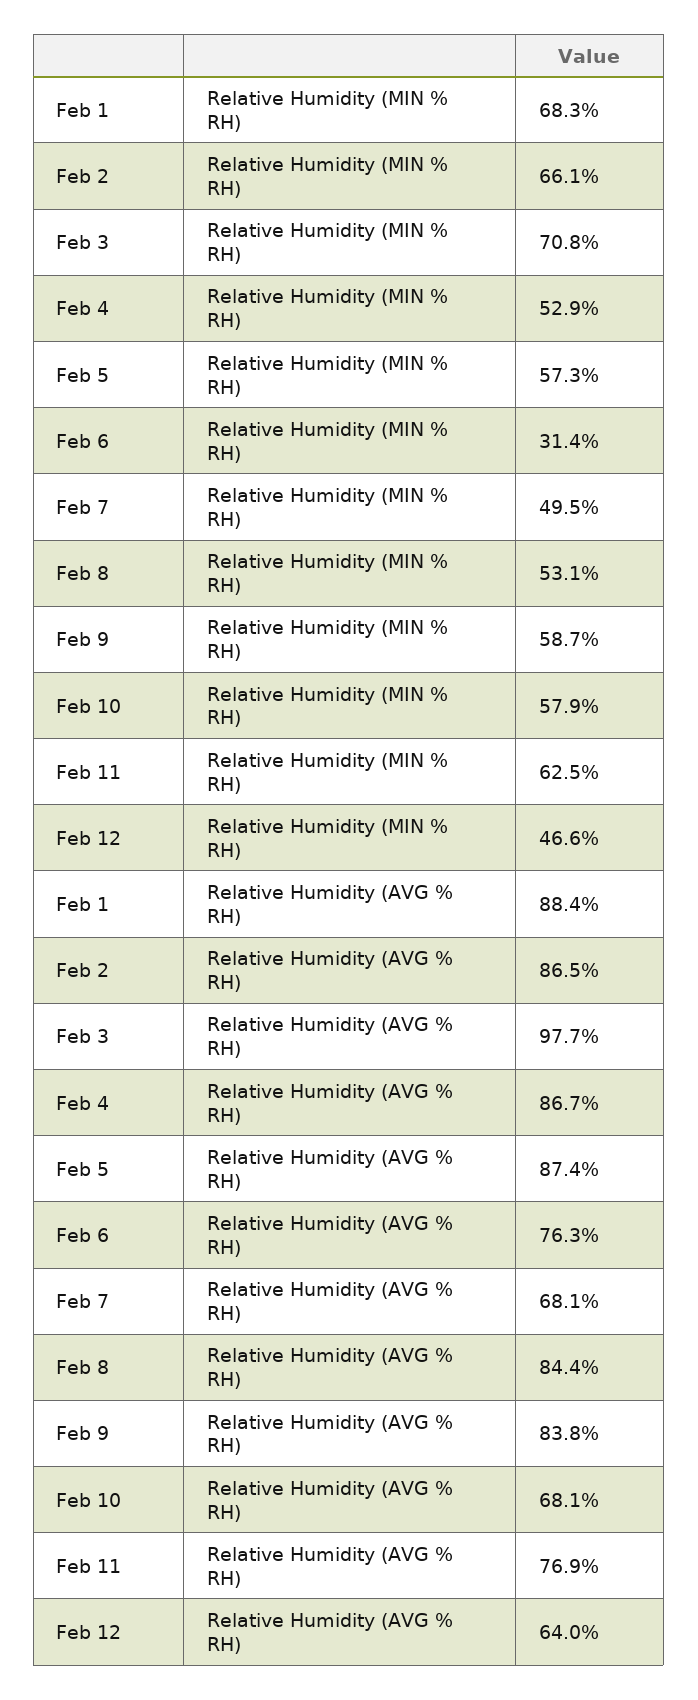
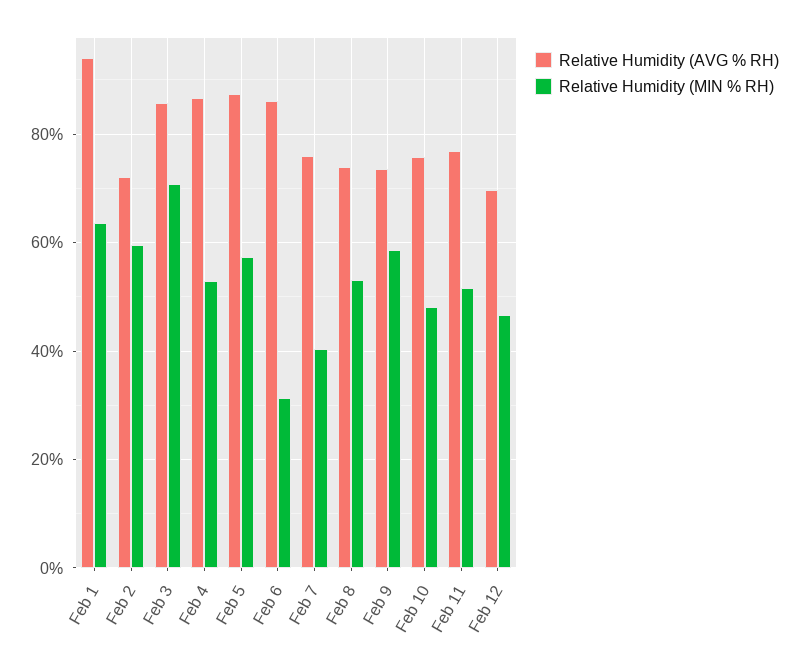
  {
    "Relative Humidity (MIN % RH)": {
-     "Feb 1": 68.3,
+     "Feb 1": 64,
-     "Feb 2": 66.1,
+     "Feb 2": 60,
      "Feb 3": 70.8,
      "Feb 4": 52.9,
      "Feb 5": 57.3,
      "Feb 6": 31.4,
-     "Feb 7": 49.5,
+     "Feb 7": 40,
      "Feb 8": 53.1,
      "Feb 9": 58.7,
-     "Feb 10": 57.9,
+     "Feb 10": 48,
-     "Feb 11": 62.5,
+     "Feb 11": 52,
      "Feb 12": 46.6
    },
    "Relative Humidity (AVG % RH)": {
-     "Feb 1": 88.4,
+     "Feb 1": 94,
-     "Feb 2": 86.5,
+     "Feb 2": 72,
-     "Feb 3": 97.7,
+     "Feb 3": 86,
      "Feb 4": 86.7,
      "Feb 5": 87.4,
-     "Feb 6": 76.3,
+     "Feb 6": 86,
-     "Feb 7": 68.1,
+     "Feb 7": 76,
-     "Feb 8": 84.4,
+     "Feb 8": 74,
-     "Feb 9": 83.8,
+     "Feb 9": 74,
-     "Feb 10": 68.1,
+     "Feb 10": 76,
      "Feb 11": 76.9,
-     "Feb 12": 64
+     "Feb 12": 70
    }
  }

